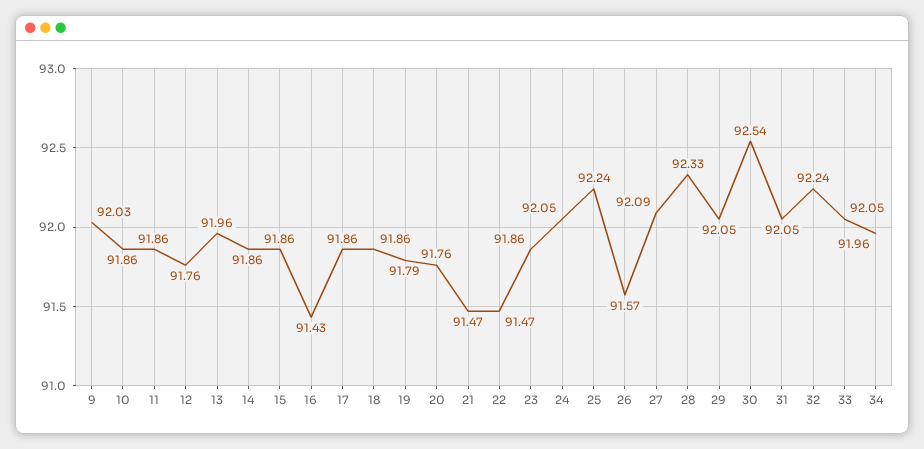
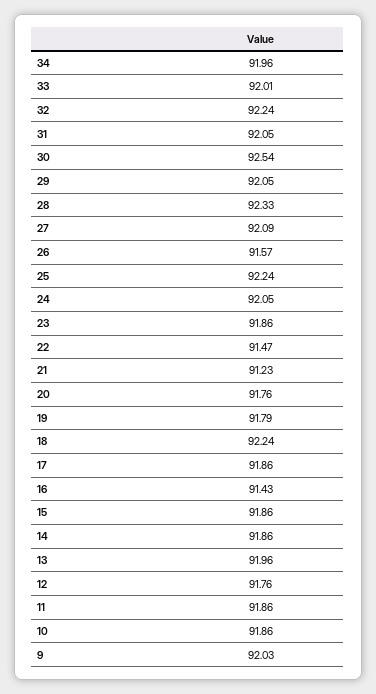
  {
    "9": 92.03,
    "10": 91.86,
    "11": 91.86,
    "12": 91.76,
    "13": 91.96,
    "14": 91.86,
    "15": 91.86,
    "16": 91.43,
    "17": 91.86,
-   "18": 91.86,
+   "18": 92.24,
    "19": 91.79,
    "20": 91.76,
-   "21": 91.47,
+   "21": 91.23,
    "22": 91.47,
    "23": 91.86,
    "24": 92.05,
    "25": 92.24,
    "26": 91.57,
    "27": 92.09,
    "28": 92.33,
    "29": 92.05,
    "30": 92.54,
    "31": 92.05,
    "32": 92.24,
-   "33": 92.05,
+   "33": 92.01,
    "34": 91.96
  }

